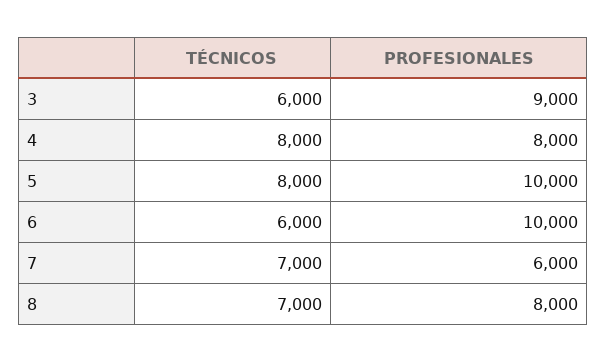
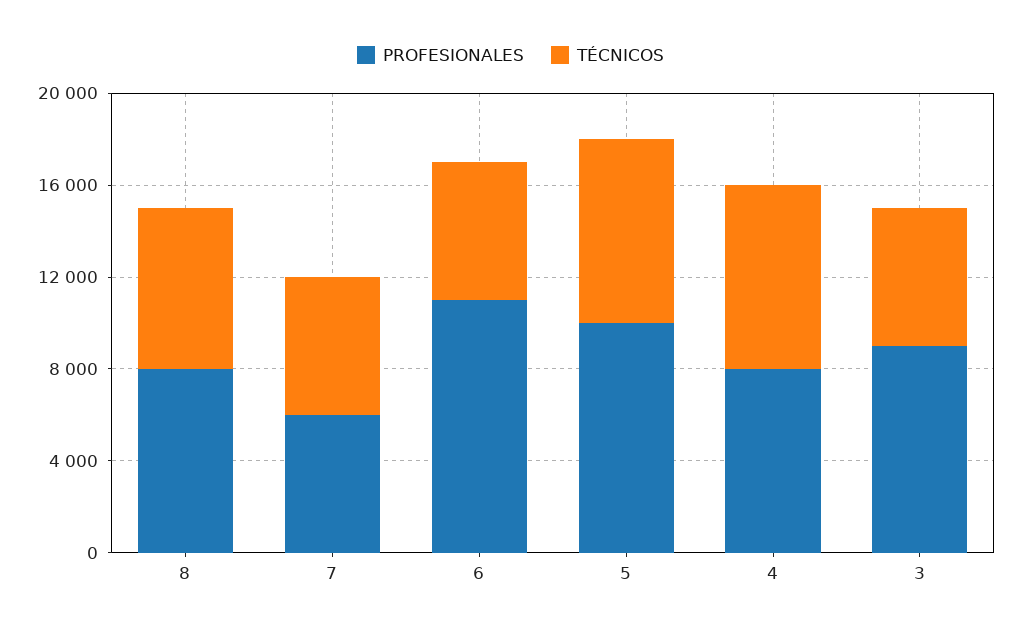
  {
    "TÉCNICOS": {
      "3": 6000,
      "4": 8000,
      "5": 8000,
      "6": 6000,
-     "7": 7000,
+     "7": 6000,
      "8": 7000
    },
    "PROFESIONALES": {
      "3": 9000,
      "4": 8000,
      "5": 10000,
-     "6": 10000,
+     "6": 11000,
      "7": 6000,
      "8": 8000
    }
  }

